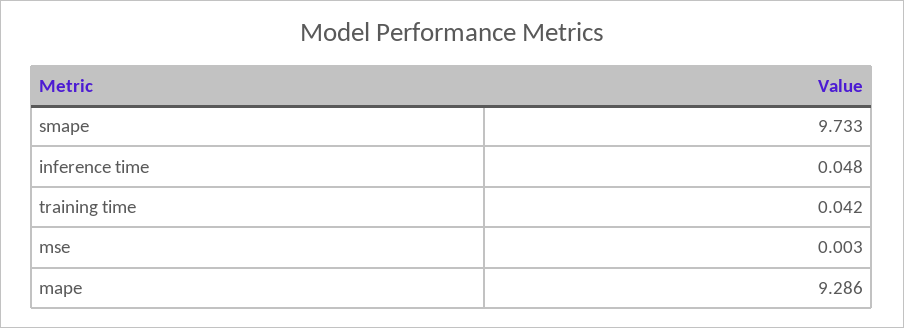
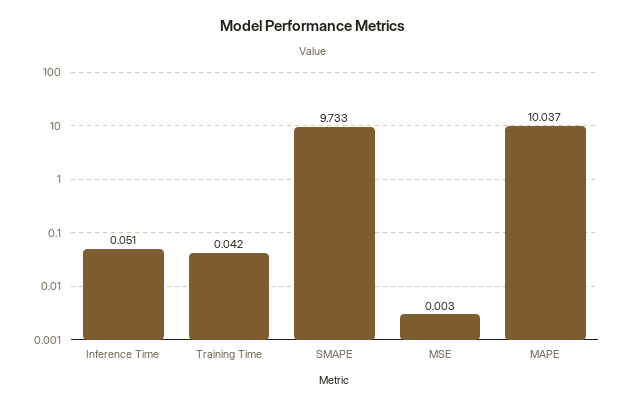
  {
    "smape": 9.733,
-   "inference time": 0.048,
+   "inference time": 0.051,
    "training time": 0.042,
    "mse": 0.003,
-   "mape": 9.286
+   "mape": 10.037
  }

